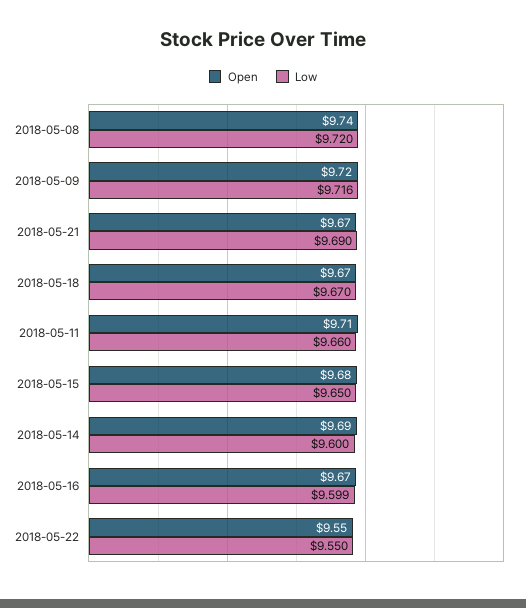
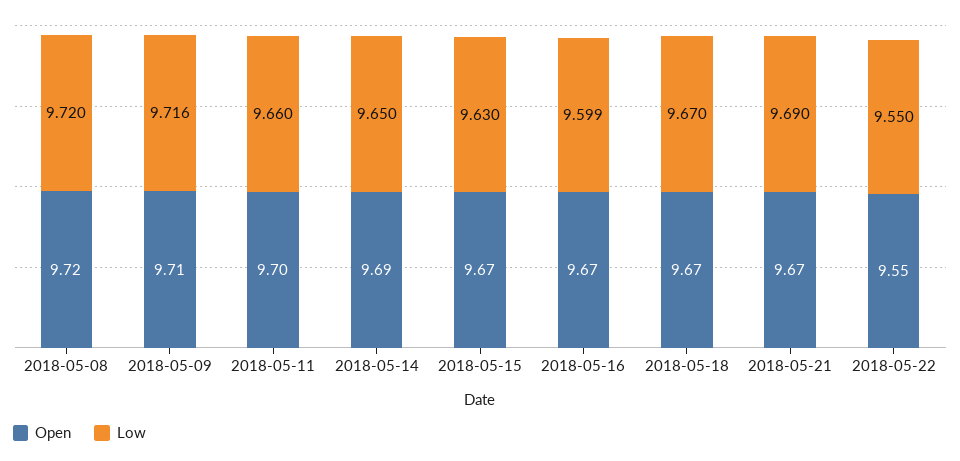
  {
    "Open": {
-     "2018-05-08": 9.74,
+     "2018-05-08": 9.72,
-     "2018-05-09": 9.72,
+     "2018-05-09": 9.71,
      "2018-05-21": 9.67,
      "2018-05-18": 9.67,
-     "2018-05-11": 9.71,
+     "2018-05-11": 9.7,
-     "2018-05-15": 9.68,
+     "2018-05-15": 9.67,
      "2018-05-14": 9.69,
      "2018-05-16": 9.67,
      "2018-05-22": 9.55
    },
    "Low": {
      "2018-05-08": 9.72,
      "2018-05-09": 9.716,
      "2018-05-21": 9.69,
      "2018-05-18": 9.67,
      "2018-05-11": 9.66,
-     "2018-05-15": 9.65,
+     "2018-05-15": 9.63,
-     "2018-05-14": 9.6,
+     "2018-05-14": 9.65,
      "2018-05-16": 9.599,
      "2018-05-22": 9.55
    }
  }

